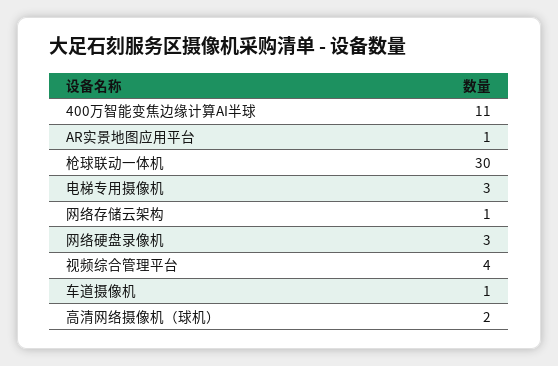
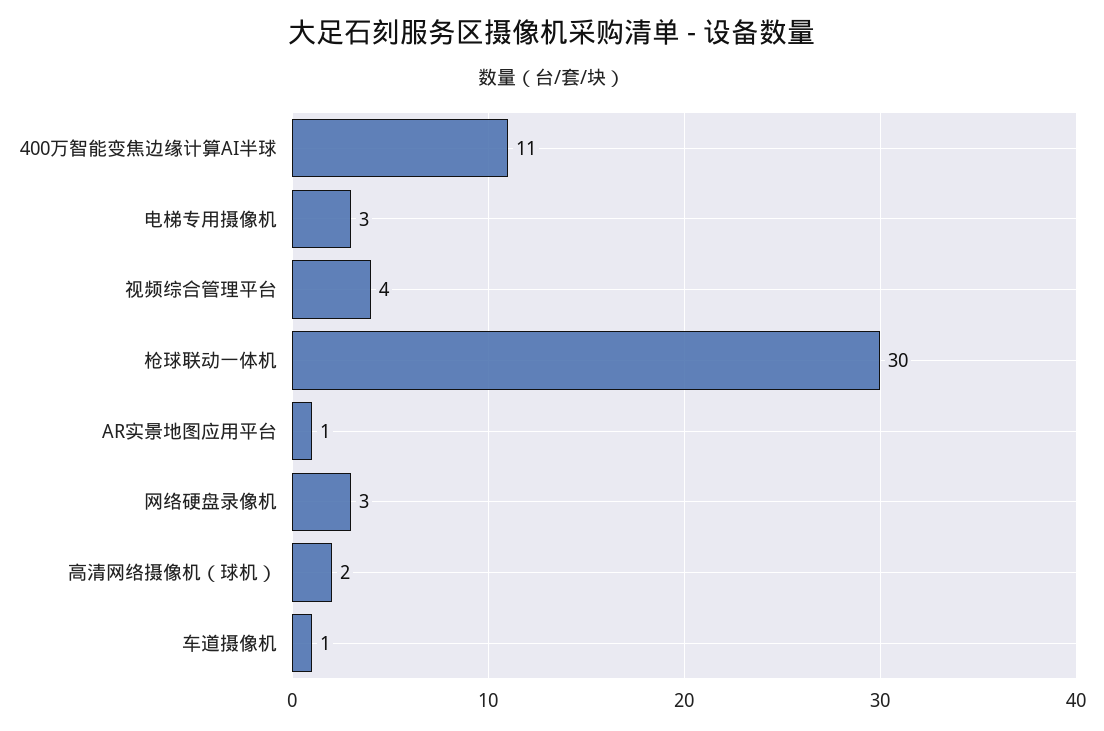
  {
    "400万智能变焦边缘计算AI半球": 11,
    "AR实景地图应用平台": 1,
    "枪球联动一体机": 30,
    "电梯专用摄像机": 3,
-   "网络存储云架构": 1,
    "网络硬盘录像机": 3,
    "视频综合管理平台": 4,
    "车道摄像机": 1,
    "高清网络摄像机（球机）": 2
  }

